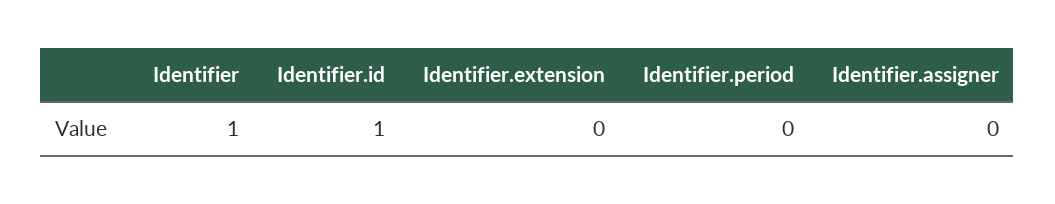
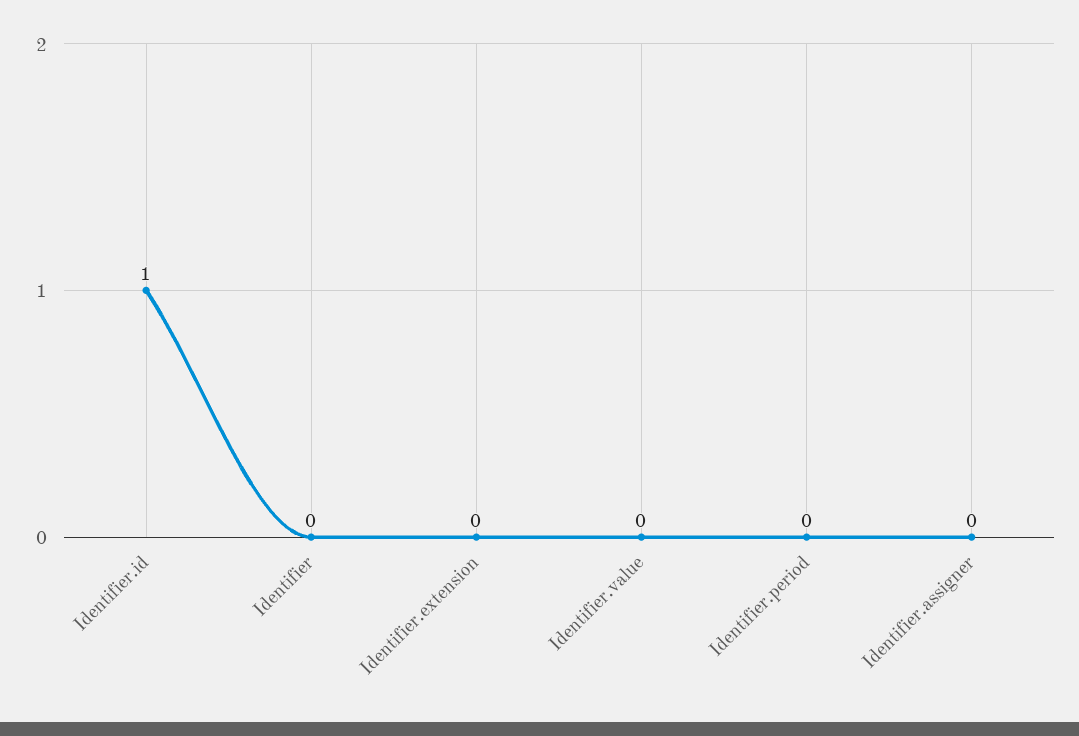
  {
-   "Identifier": 1,
+   "Identifier": 0,
    "Identifier.id": 1,
    "Identifier.extension": 0,
    "Identifier.period": 0,
-   "Identifier.assigner": 0
+   "Identifier.assigner": 0,
+   "Identifier.value": 0
  }

